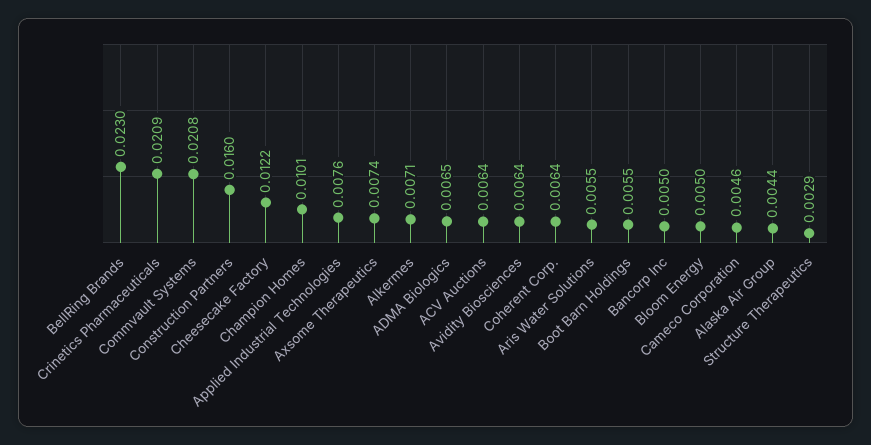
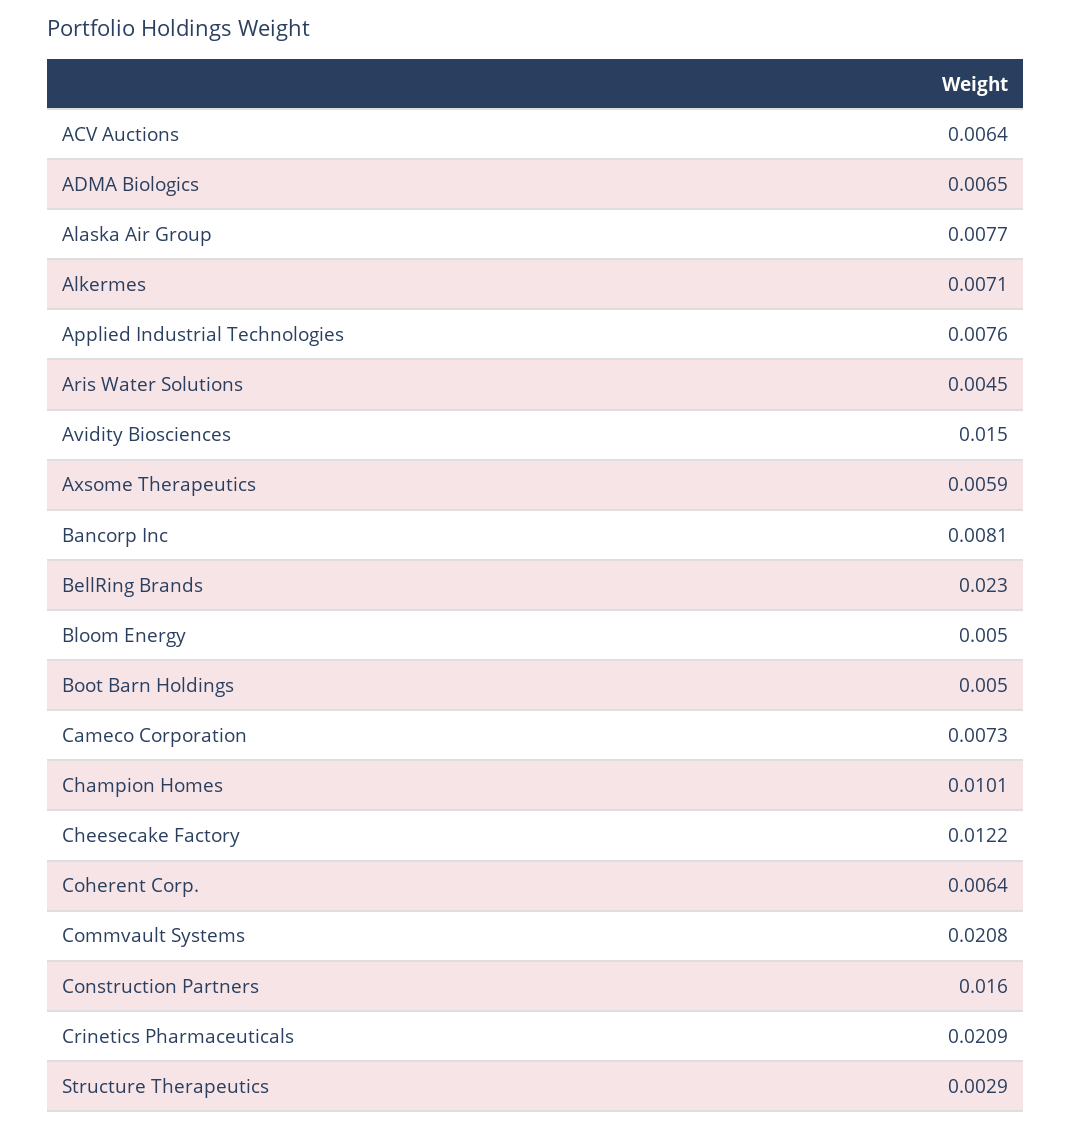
  {
    "BellRing Brands": 0.023,
    "Crinetics Pharmaceuticals": 0.0209,
    "Commvault Systems": 0.0208,
    "Construction Partners": 0.016,
    "Cheesecake Factory": 0.0122,
    "Champion Homes": 0.0101,
    "Applied Industrial Technologies": 0.0076,
-   "Axsome Therapeutics": 0.0074,
+   "Axsome Therapeutics": 0.0059,
    "Alkermes": 0.0071,
    "ADMA Biologics": 0.0065,
    "ACV Auctions": 0.0064,
-   "Avidity Biosciences": 0.0064,
+   "Avidity Biosciences": 0.015,
    "Coherent Corp.": 0.0064,
-   "Aris Water Solutions": 0.0055,
+   "Aris Water Solutions": 0.0045,
-   "Boot Barn Holdings": 0.0055,
+   "Boot Barn Holdings": 0.005,
-   "Bancorp Inc": 0.005,
+   "Bancorp Inc": 0.0081,
    "Bloom Energy": 0.005,
-   "Cameco Corporation": 0.0046,
+   "Cameco Corporation": 0.0073,
-   "Alaska Air Group": 0.0044,
+   "Alaska Air Group": 0.0077,
    "Structure Therapeutics": 0.0029
  }

